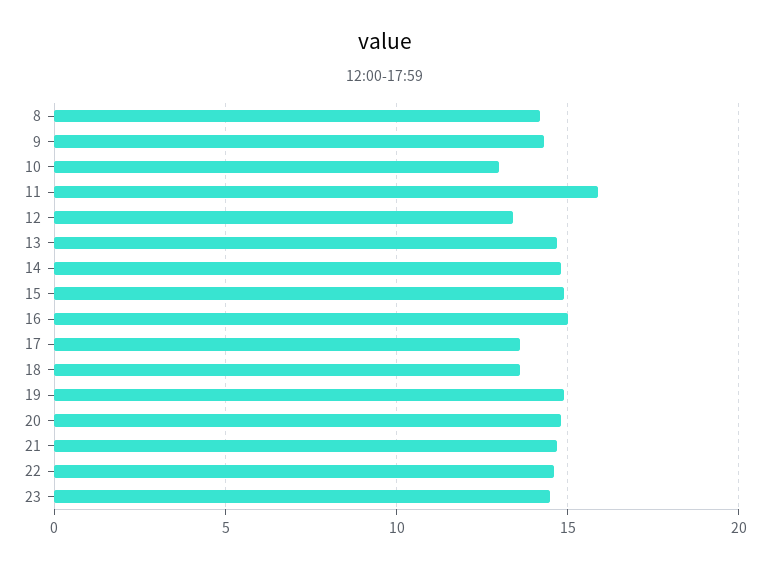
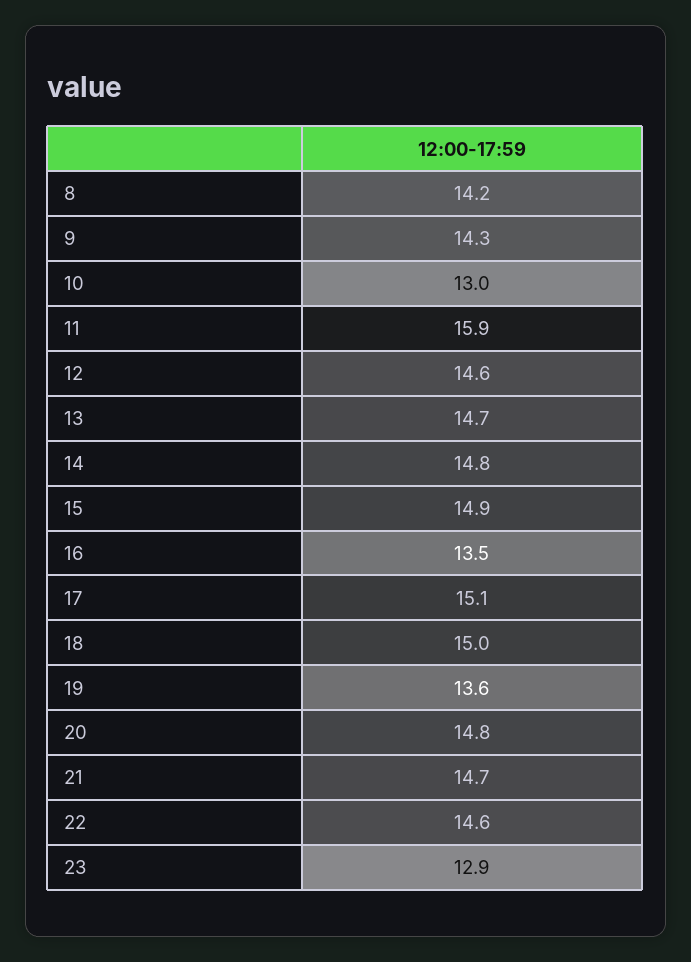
  {
    "8": 14.2,
    "9": 14.3,
    "10": 13,
    "11": 15.9,
-   "12": 13.5,
+   "12": 14.6,
    "13": 14.7,
    "14": 14.8,
    "15": 14.9,
-   "16": 15,
+   "16": 13.5,
-   "17": 13.5,
+   "17": 15.1,
-   "18": 13.5,
+   "18": 15,
-   "19": 15,
+   "19": 13.6,
    "20": 14.8,
    "21": 14.7,
    "22": 14.6,
-   "23": 14.5
+   "23": 12.9
  }

